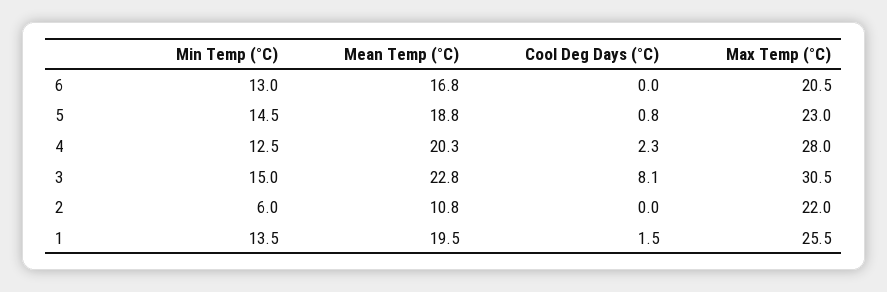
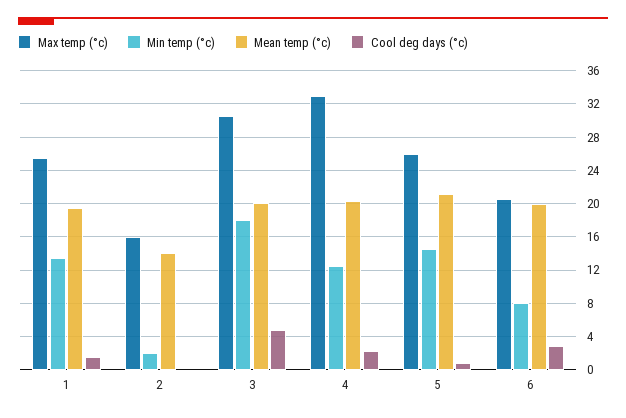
  {
    "Min Temp (°C)": {
-     "6": 13,
+     "6": 8,
      "5": 14.5,
      "4": 12.5,
-     "3": 15,
+     "3": 18,
-     "2": 6,
+     "2": 2,
      "1": 13.5
    },
    "Mean Temp (°C)": {
-     "6": 16.8,
+     "6": 20,
-     "5": 18.8,
+     "5": 21,
      "4": 20.3,
-     "3": 22.8,
+     "3": 20,
-     "2": 10.8,
+     "2": 14,
      "1": 19.5
    },
    "Cool Deg Days (°C)": {
-     "6": 0,
+     "6": 3,
      "5": 0.8,
      "4": 2.3,
-     "3": 8.1,
+     "3": 5,
      "2": 0,
      "1": 1.5
    },
    "Max Temp (°C)": {
      "6": 20.5,
-     "5": 23,
+     "5": 26,
-     "4": 28,
+     "4": 33,
      "3": 30.5,
-     "2": 22,
+     "2": 16,
      "1": 25.5
    }
  }

